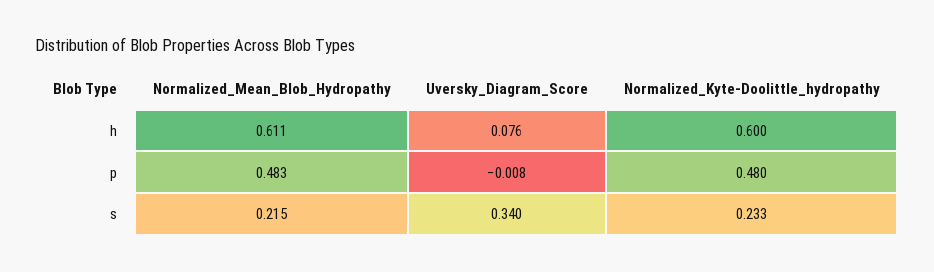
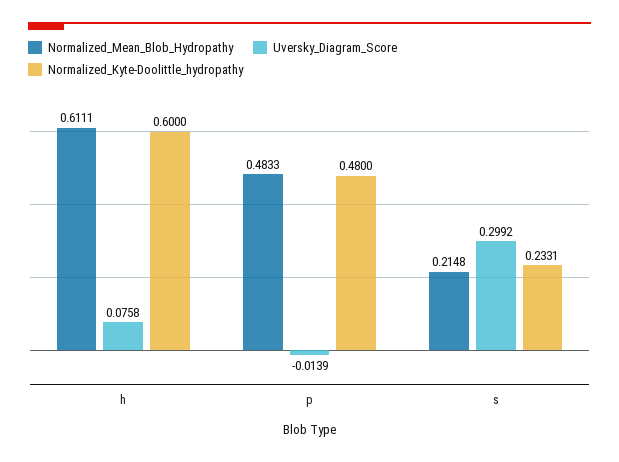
  {
    "Normalized_Mean_Blob_Hydropathy": {
      "h": 0.6111,
      "p": 0.4833,
      "s": 0.2148
    },
    "Uversky_Diagram_Score": {
      "h": 0.0758,
-     "p": -0.008,
+     "p": -0.0139,
-     "s": 0.34
+     "s": 0.2992
    },
    "Normalized_Kyte-Doolittle_hydropathy": {
      "h": 0.6,
      "p": 0.48,
      "s": 0.2331
    }
  }

